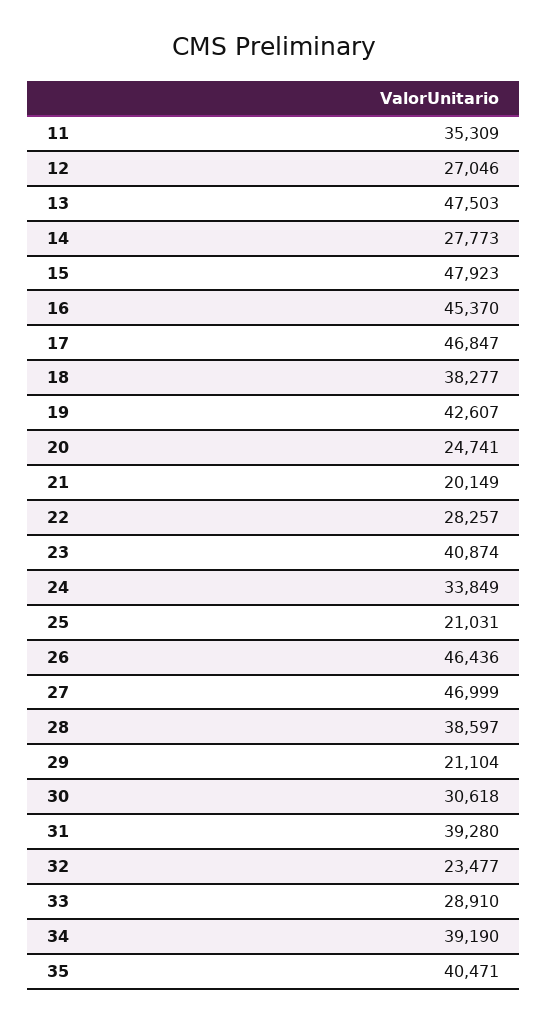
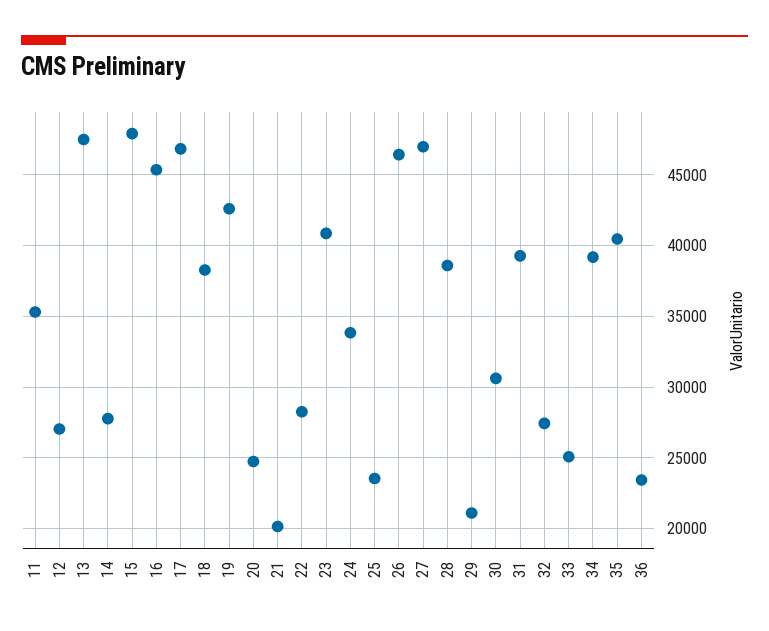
  {
    "11": 35309,
    "12": 27046,
    "13": 47503,
    "14": 27773,
    "15": 47923,
    "16": 45370,
    "17": 46847,
    "18": 38277,
    "19": 42607,
    "20": 24741,
    "21": 20149,
    "22": 28257,
    "23": 40874,
    "24": 33849,
-   "25": 21031,
+   "25": 23500,
    "26": 46436,
    "27": 46999,
    "28": 38597,
    "29": 21104,
    "30": 30618,
    "31": 39280,
-   "32": 23477,
+   "32": 27500,
-   "33": 28910,
+   "33": 25000,
    "34": 39190,
-   "35": 40471
+   "35": 40471,
+   "36": 23500
  }

